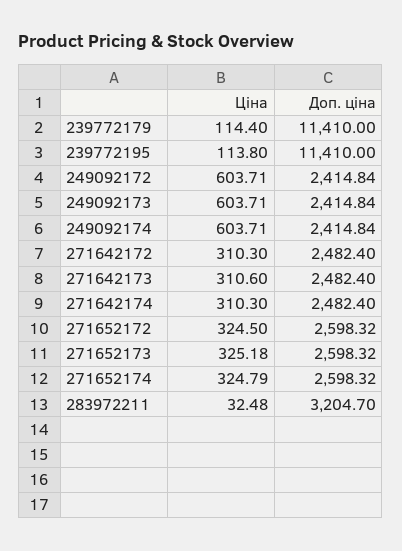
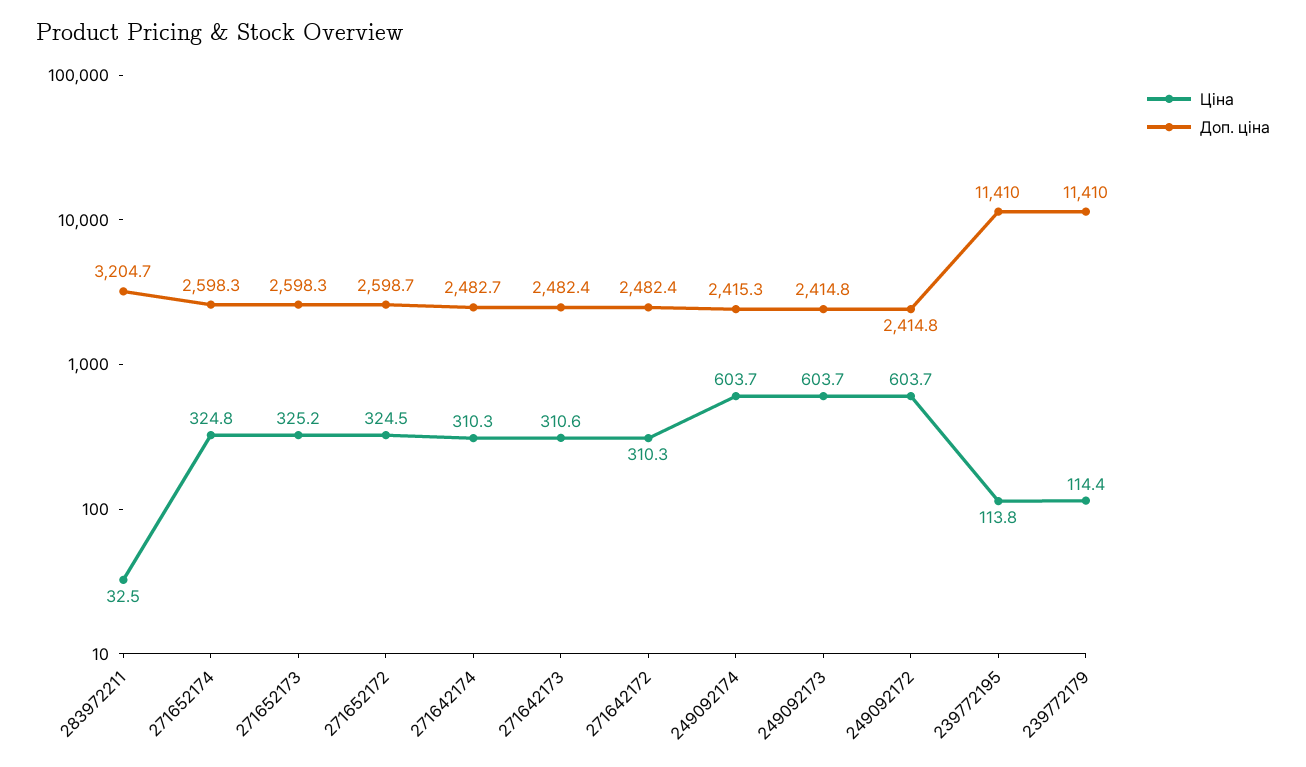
  {
    "Ціна": {
      "239772179": 114.4,
      "239772195": 113.8,
      "249092172": 603.71,
      "249092173": 603.71,
      "249092174": 603.71,
      "271642172": 310.3,
      "271642173": 310.6,
      "271642174": 310.3,
      "271652172": 324.5,
      "271652173": 325.18,
      "271652174": 324.79,
      "283972211": 32.48
    },
    "Доп. ціна": {
      "239772179": 11410,
      "239772195": 11410,
      "249092172": 2414.84,
      "249092173": 2414.84,
-     "249092174": 2414.84,
+     "249092174": 2415.3,
      "271642172": 2482.4,
      "271642173": 2482.4,
-     "271642174": 2482.4,
+     "271642174": 2482.7,
-     "271652172": 2598.32,
+     "271652172": 2598.7,
      "271652173": 2598.32,
      "271652174": 2598.32,
      "283972211": 3204.7
    }
  }

